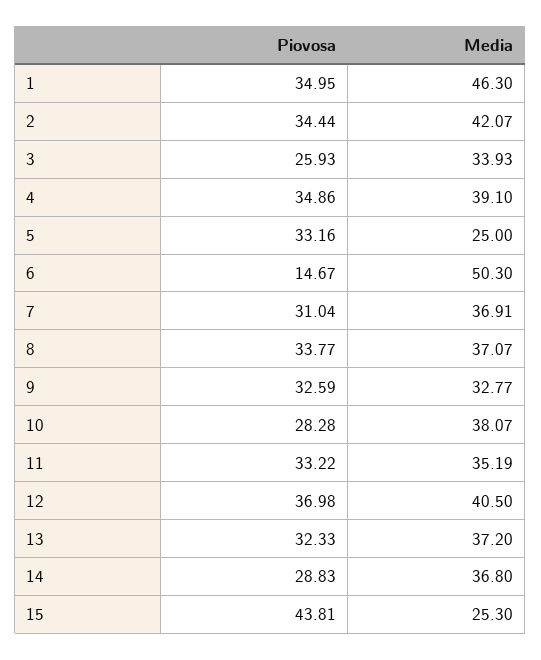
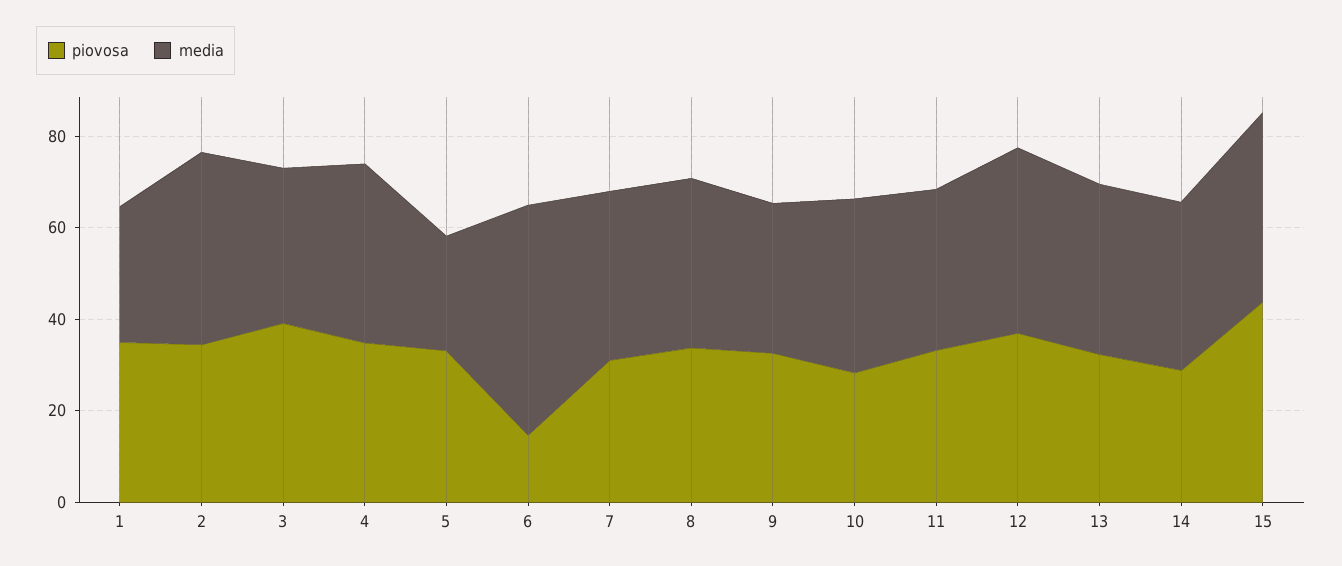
  {
    "Piovosa": {
      "1": 34.95,
      "2": 34.44,
-     "3": 25.93,
+     "3": 40,
      "4": 34.86,
      "5": 33.16,
      "6": 14.67,
      "7": 31.04,
      "8": 33.77,
      "9": 32.59,
      "10": 28.28,
      "11": 33.22,
      "12": 36.98,
      "13": 32.33,
      "14": 28.83,
      "15": 43.81
    },
    "Media": {
-     "1": 46.3,
+     "1": 30,
      "2": 42.07,
      "3": 33.93,
      "4": 39.1,
      "5": 25,
      "6": 50.3,
      "7": 36.91,
      "8": 37.07,
      "9": 32.77,
      "10": 38.07,
      "11": 35.19,
      "12": 40.5,
      "13": 37.2,
      "14": 36.8,
-     "15": 25.3
+     "15": 40
    }
  }

